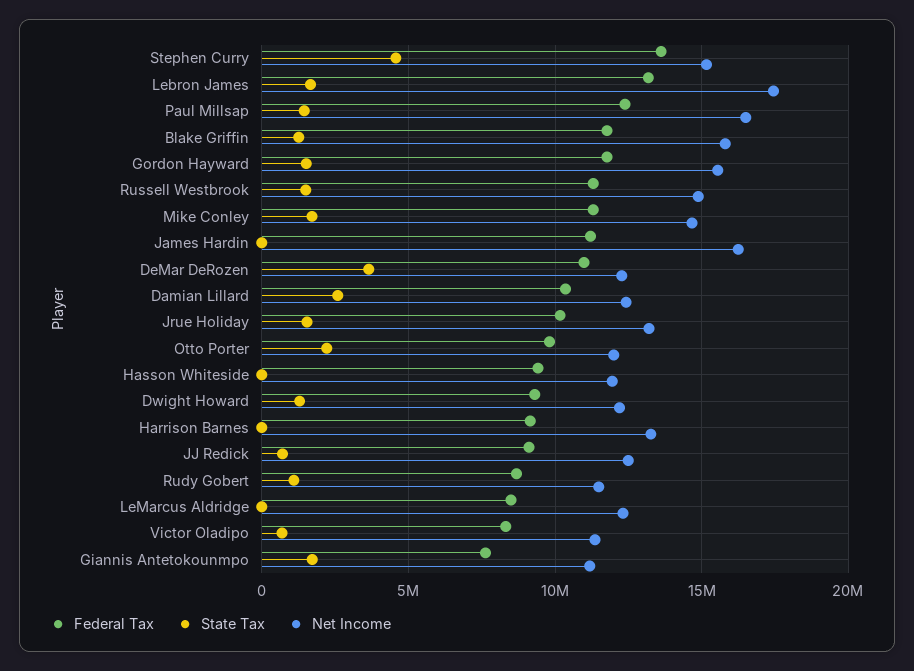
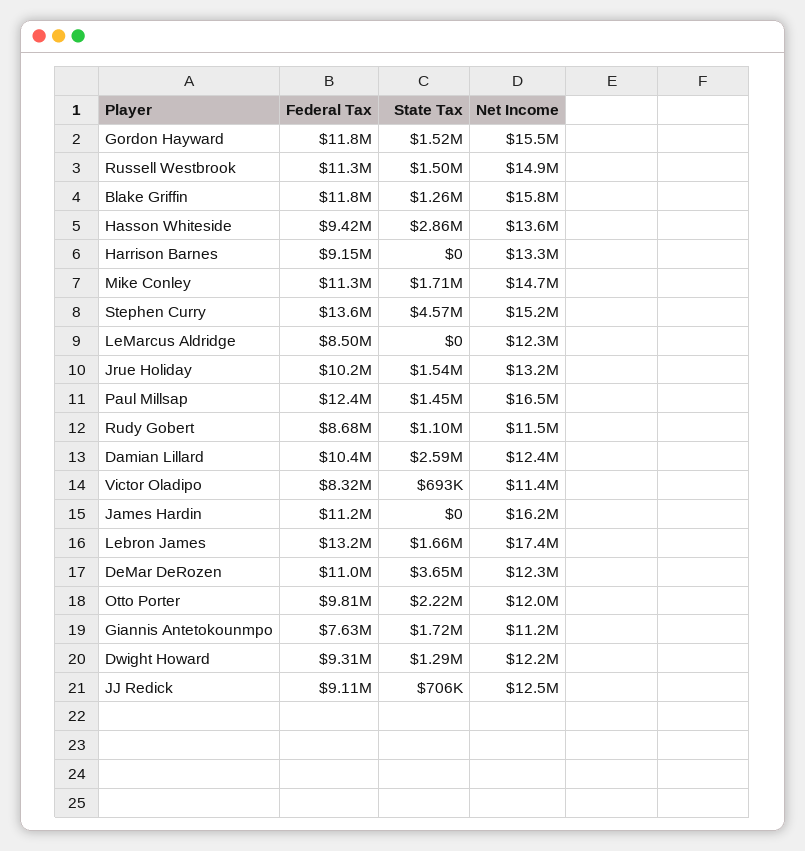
  {
    "Federal Tax": {
      "Stephen Curry": 13600000,
      "Lebron James": 13200000,
      "Paul Millsap": 12400000,
      "Blake Griffin": 11800000,
      "Gordon Hayward": 11800000,
      "Russell Westbrook": 11300000,
      "Mike Conley": 11300000,
      "James Hardin": 11200000,
      "DeMar DeRozen": 11000000,
      "Damian Lillard": 10400000,
      "Jrue Holiday": 10200000,
      "Otto Porter": 9810000,
      "Hasson Whiteside": 9420000,
      "Dwight Howard": 9310000,
      "Harrison Barnes": 9150000,
      "JJ Redick": 9110000,
      "Rudy Gobert": 8680000,
      "LeMarcus Aldridge": 8500000,
      "Victor Oladipo": 8320000,
      "Giannis Antetokounmpo": 7630000
    },
    "State Tax": {
      "Stephen Curry": 4570000,
      "Lebron James": 1660000,
      "Paul Millsap": 1450000,
      "Blake Griffin": 1260000,
      "Gordon Hayward": 1520000,
      "Russell Westbrook": 1500000,
      "Mike Conley": 1710000,
      "James Hardin": 0,
      "DeMar DeRozen": 3650000,
      "Damian Lillard": 2590000,
      "Jrue Holiday": 1540000,
      "Otto Porter": 2220000,
-     "Hasson Whiteside": 0,
+     "Hasson Whiteside": 2860000,
      "Dwight Howard": 1290000,
      "Harrison Barnes": 0,
      "JJ Redick": 706000,
      "Rudy Gobert": 1100000,
      "LeMarcus Aldridge": 0,
      "Victor Oladipo": 693000,
      "Giannis Antetokounmpo": 1720000
    },
    "Net Income": {
      "Stephen Curry": 15200000,
      "Lebron James": 17400000,
      "Paul Millsap": 16500000,
      "Blake Griffin": 15800000,
      "Gordon Hayward": 15500000,
      "Russell Westbrook": 14900000,
      "Mike Conley": 14700000,
      "James Hardin": 16200000,
      "DeMar DeRozen": 12300000,
      "Damian Lillard": 12400000,
      "Jrue Holiday": 13200000,
      "Otto Porter": 12000000,
-     "Hasson Whiteside": 12000000,
+     "Hasson Whiteside": 13600000,
      "Dwight Howard": 12200000,
      "Harrison Barnes": 13300000,
      "JJ Redick": 12500000,
      "Rudy Gobert": 11500000,
      "LeMarcus Aldridge": 12300000,
      "Victor Oladipo": 11400000,
      "Giannis Antetokounmpo": 11200000
    }
  }

